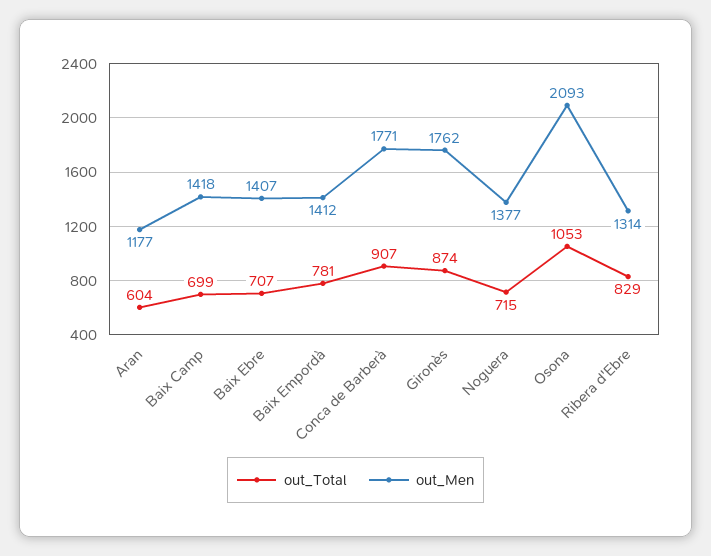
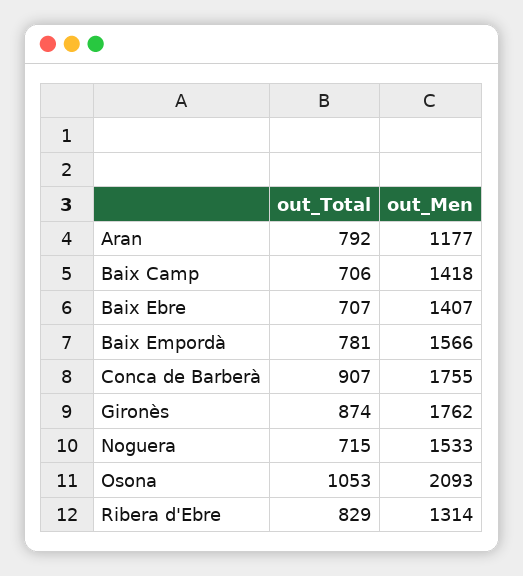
  {
    "out_Total": {
-     "Aran": 604,
+     "Aran": 792,
-     "Baix Camp": 699,
+     "Baix Camp": 706,
      "Baix Ebre": 707,
      "Baix Empordà": 781,
      "Conca de Barberà": 907,
      "Gironès": 874,
      "Noguera": 715,
      "Osona": 1053,
      "Ribera d'Ebre": 829
    },
    "out_Men": {
      "Aran": 1177,
      "Baix Camp": 1418,
      "Baix Ebre": 1407,
-     "Baix Empordà": 1412,
+     "Baix Empordà": 1566,
-     "Conca de Barberà": 1771,
+     "Conca de Barberà": 1755,
      "Gironès": 1762,
-     "Noguera": 1377,
+     "Noguera": 1533,
      "Osona": 2093,
      "Ribera d'Ebre": 1314
    }
  }

